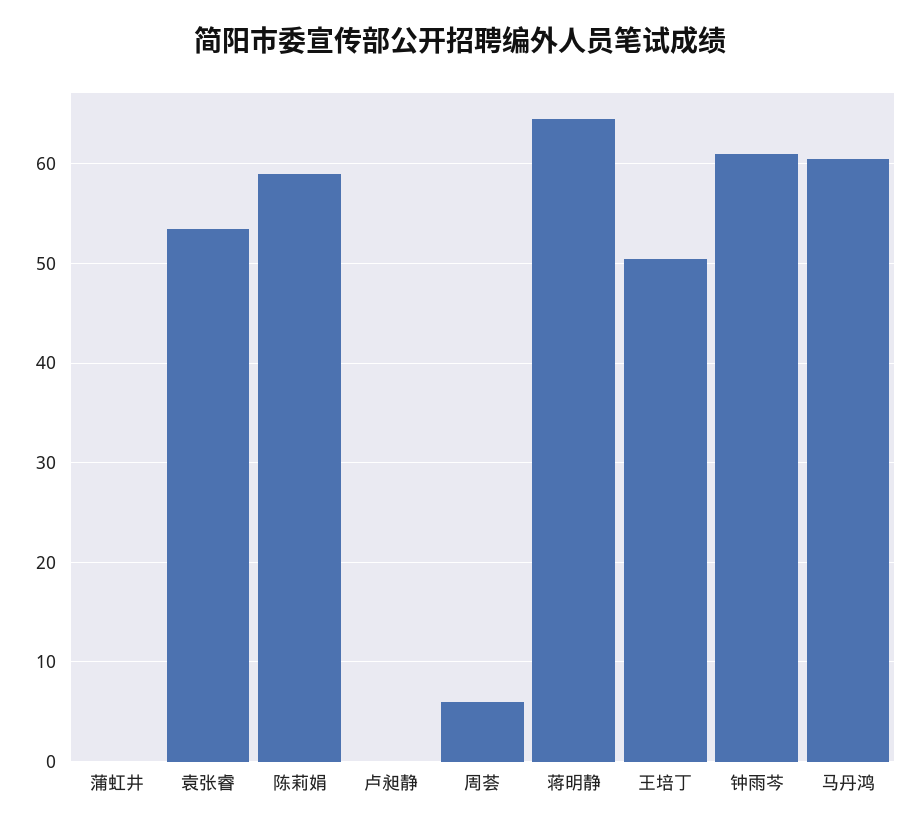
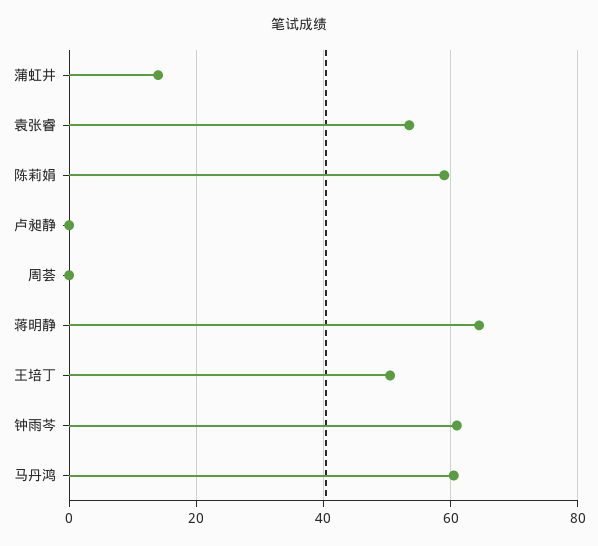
  {
-   "蒲虹井": 0,
+   "蒲虹井": 14,
    "袁张睿": 54,
    "陈莉娟": 59,
    "卢昶静": 0,
-   "周荟": 6,
+   "周荟": 0,
    "蒋明静": 65,
    "王培丁": 51,
    "钟雨芩": 61,
    "马丹鸿": 61
  }

